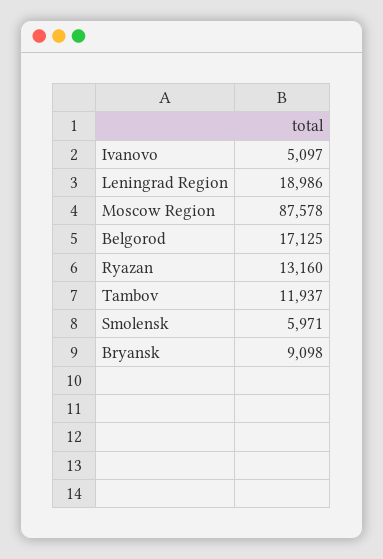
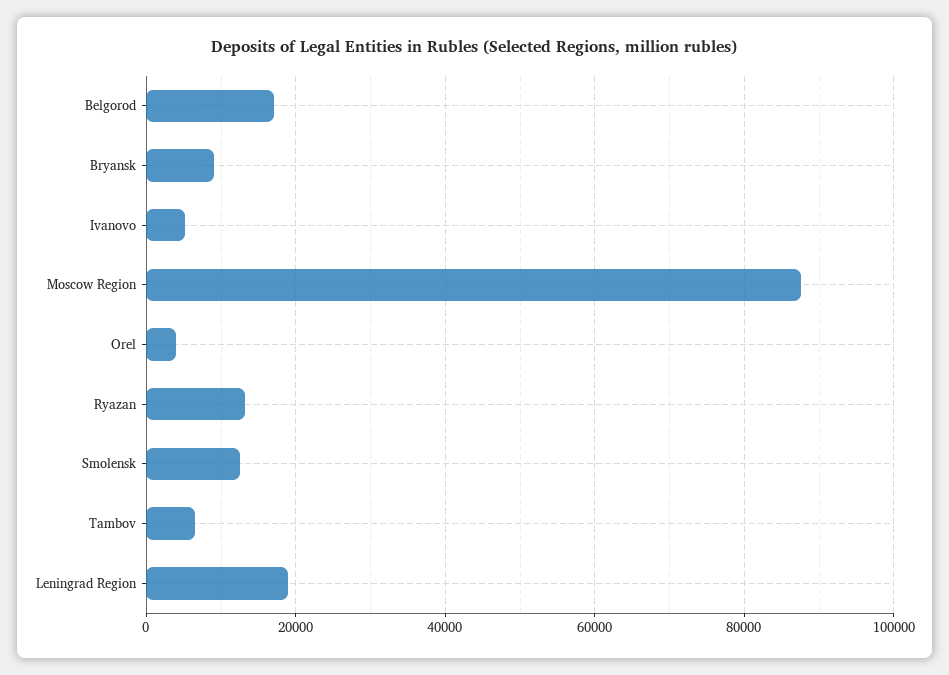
  {
    "Ivanovo": 5097,
    "Leningrad Region": 18986,
    "Moscow Region": 87578,
    "Belgorod": 17125,
    "Ryazan": 13160,
-   "Tambov": 11937,
+   "Tambov": 6000,
-   "Smolensk": 5971,
+   "Smolensk": 12000,
-   "Bryansk": 9098
+   "Bryansk": 9098,
+   "Orel": 4000
  }

